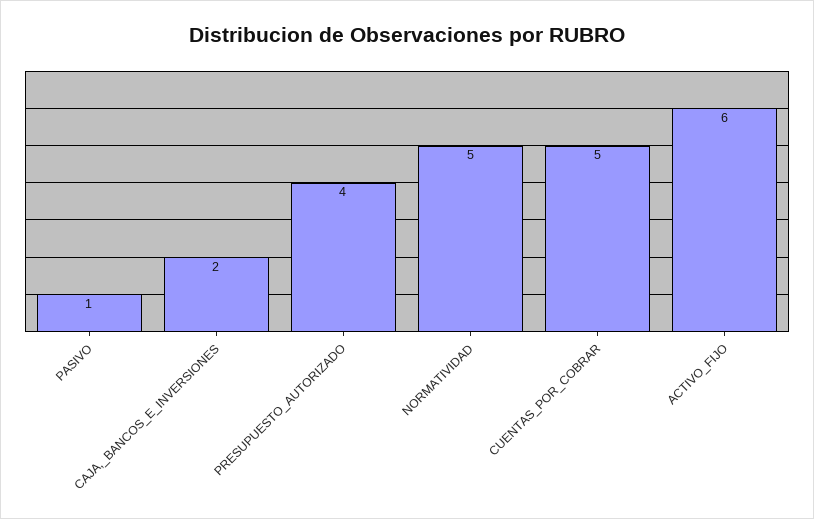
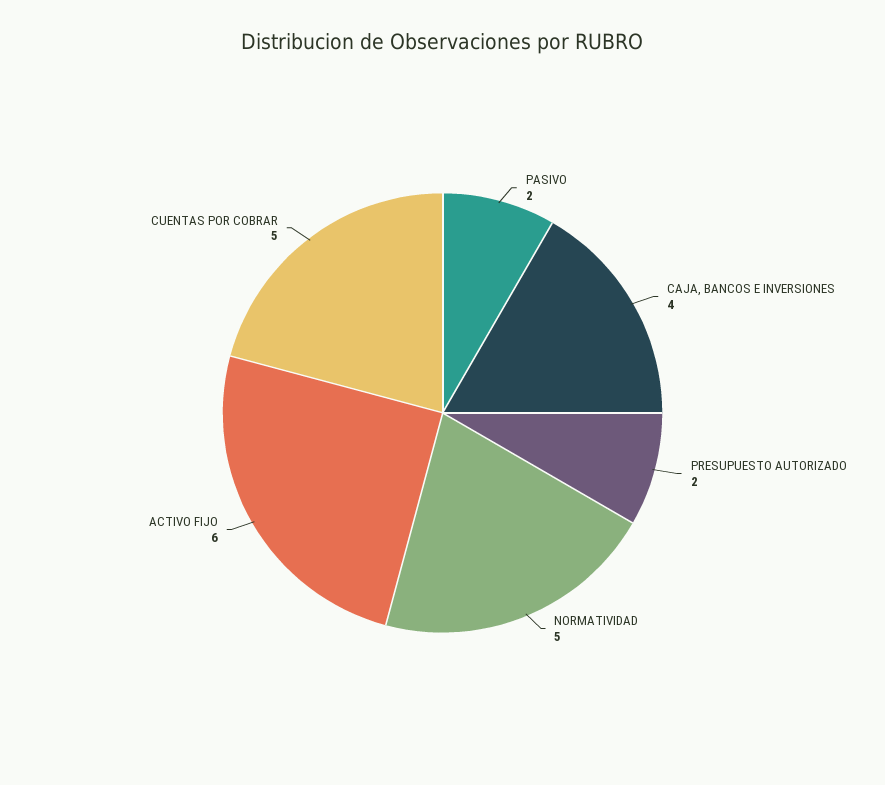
  {
-   "PASIVO": 1,
+   "PASIVO": 2,
-   "CAJA,_BANCOS_E_INVERSIONES": 2,
+   "CAJA,_BANCOS_E_INVERSIONES": 4,
-   "PRESUPUESTO_AUTORIZADO": 4,
+   "PRESUPUESTO_AUTORIZADO": 2,
    "NORMATIVIDAD": 5,
    "CUENTAS_POR_COBRAR": 5,
    "ACTIVO_FIJO": 6
  }

